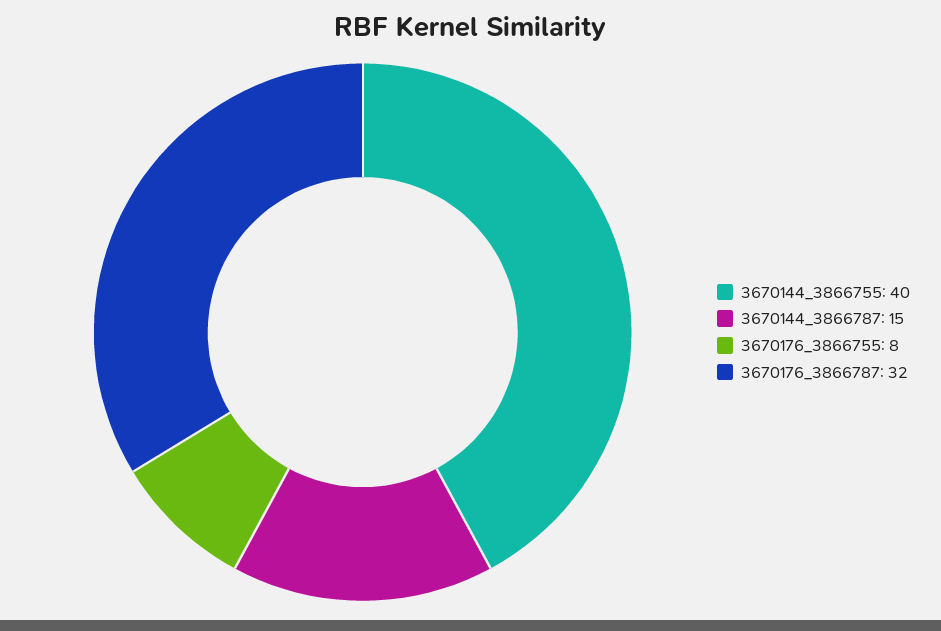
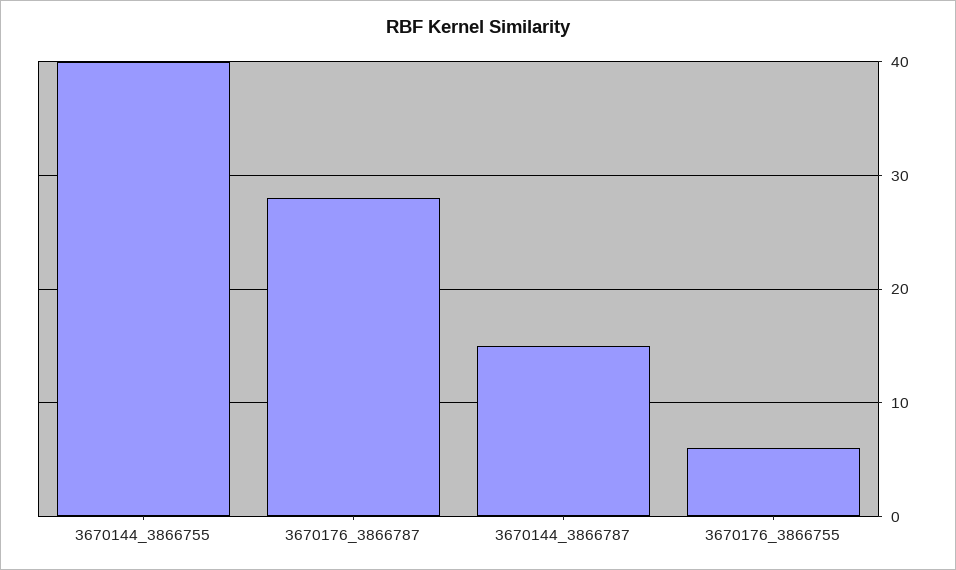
  {
    "3670144_3866755": 40,
    "3670144_3866787": 15,
-   "3670176_3866755": 8,
+   "3670176_3866755": 6,
-   "3670176_3866787": 32
+   "3670176_3866787": 28
  }

